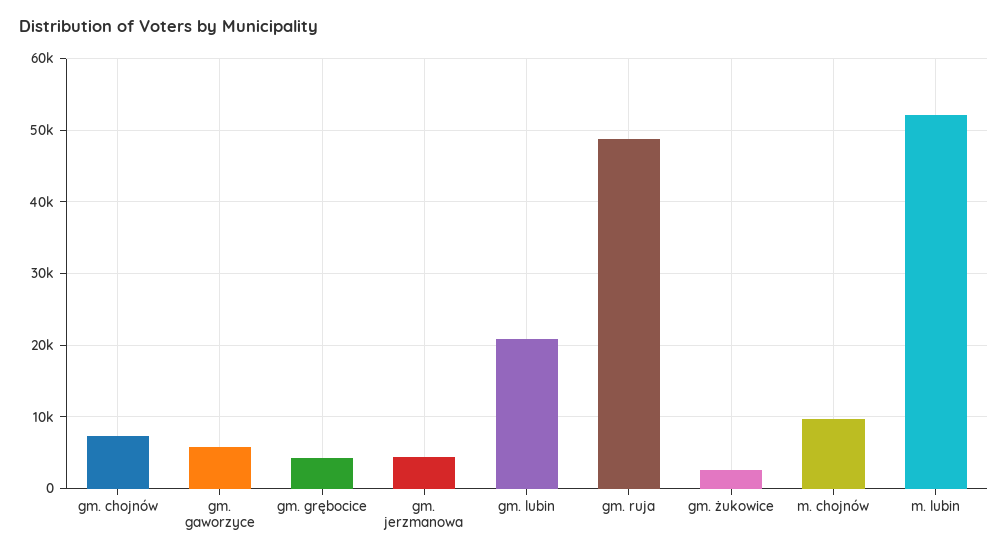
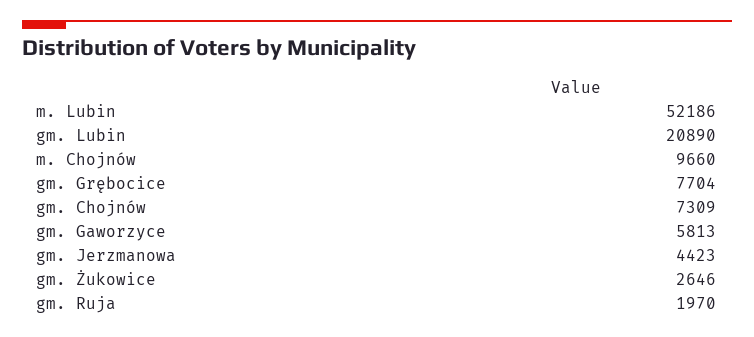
  {
    "gm. chojnów": 7309,
    "gm. gaworzyce": 5813,
-   "gm. grębocice": 4000,
+   "gm. grębocice": 7704,
    "gm. jerzmanowa": 4423,
    "gm. lubin": 20890,
-   "gm. ruja": 49000,
+   "gm. ruja": 1970,
    "gm. żukowice": 2646,
    "m. chojnów": 9660,
    "m. lubin": 52186
  }

